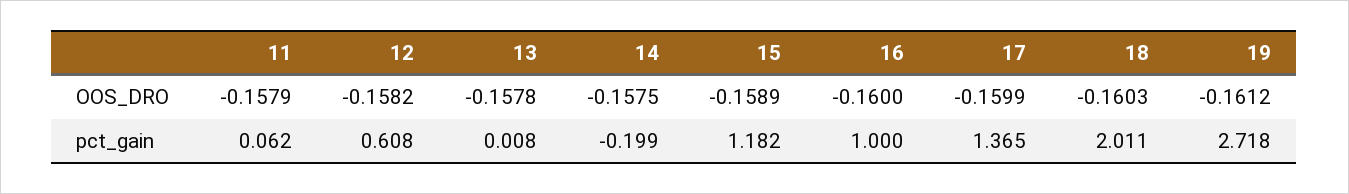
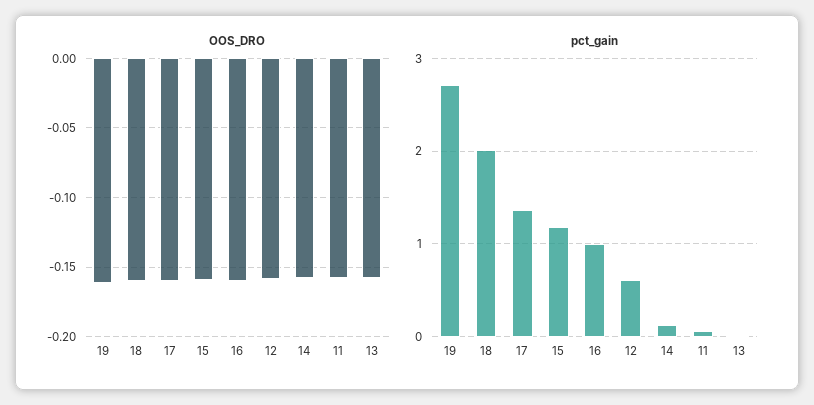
  {
    "OOS_DRO": {
      "11": -0.1579,
      "12": -0.1582,
      "13": -0.1578,
      "14": -0.1575,
      "15": -0.1589,
      "16": -0.16,
      "17": -0.1599,
      "18": -0.1603,
      "19": -0.1612
    },
    "pct_gain": {
      "11": 0.062,
      "12": 0.608,
      "13": 0.008,
-     "14": -0.199,
+     "14": 0.1,
      "15": 1.182,
      "16": 1,
      "17": 1.365,
      "18": 2.011,
      "19": 2.718
    }
  }

